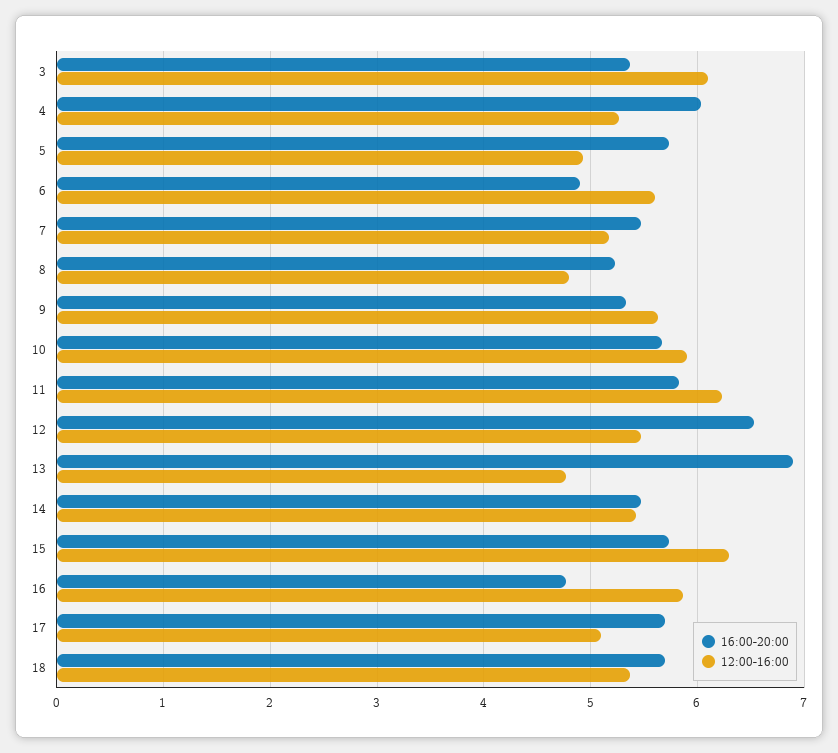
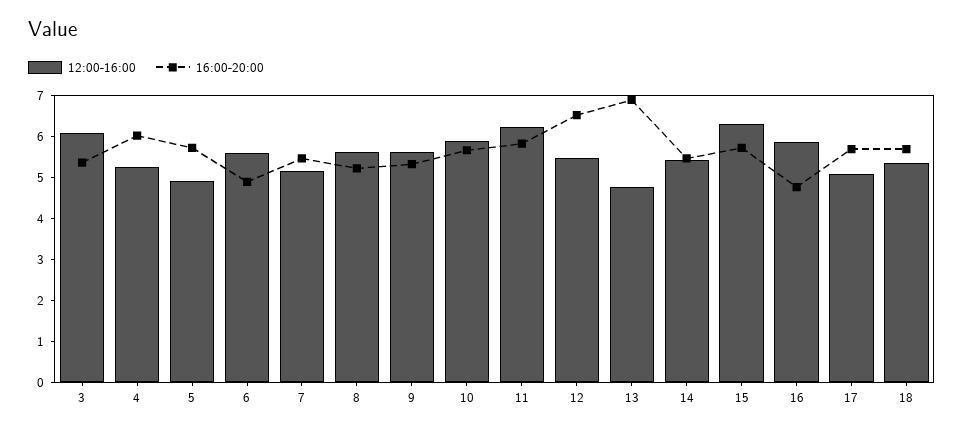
  {
    "16:00-20:00": {
      "3": 5.4,
      "4": 6,
      "5": 5.7,
      "6": 4.9,
      "7": 5.5,
      "8": 5.2,
      "9": 5.3,
      "10": 5.7,
      "11": 5.8,
      "12": 6.5,
      "13": 6.9,
      "14": 5.5,
      "15": 5.7,
      "16": 4.8,
      "17": 5.7,
      "18": 5.7
    },
    "12:00-16:00": {
      "3": 6.1,
      "4": 5.3,
      "5": 4.9,
      "6": 5.6,
      "7": 5.2,
-     "8": 4.8,
+     "8": 5.6,
      "9": 5.6,
      "10": 5.9,
      "11": 6.2,
      "12": 5.5,
      "13": 4.8,
      "14": 5.4,
      "15": 6.3,
      "16": 5.9,
      "17": 5.1,
      "18": 5.4
    }
  }

